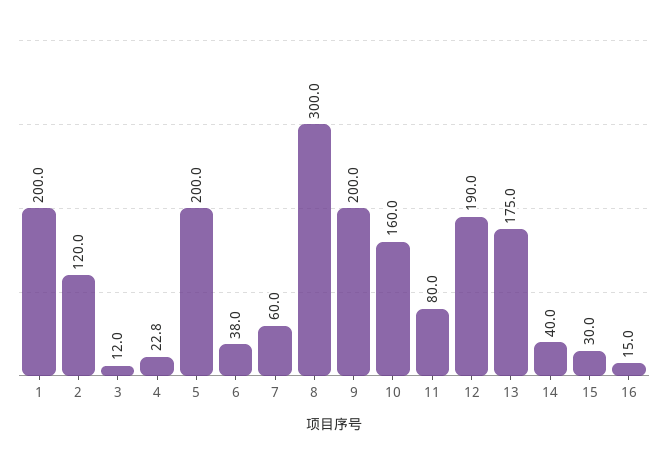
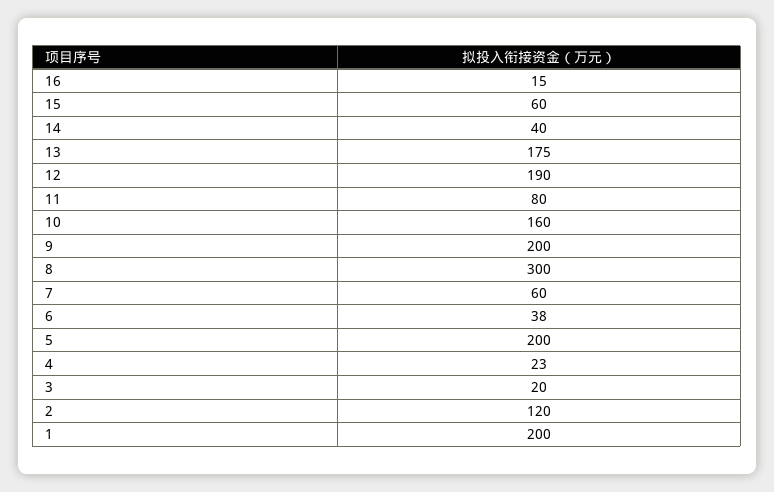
  {
    "1": 200,
    "2": 120,
-   "3": 12,
+   "3": 20,
    "4": 22.8,
    "5": 200,
    "6": 38,
    "7": 60,
    "8": 300,
    "9": 200,
    "10": 160,
    "11": 80,
    "12": 190,
    "13": 175,
    "14": 40,
-   "15": 30,
+   "15": 60,
    "16": 15
  }

